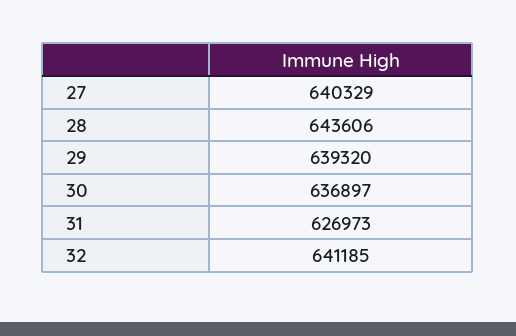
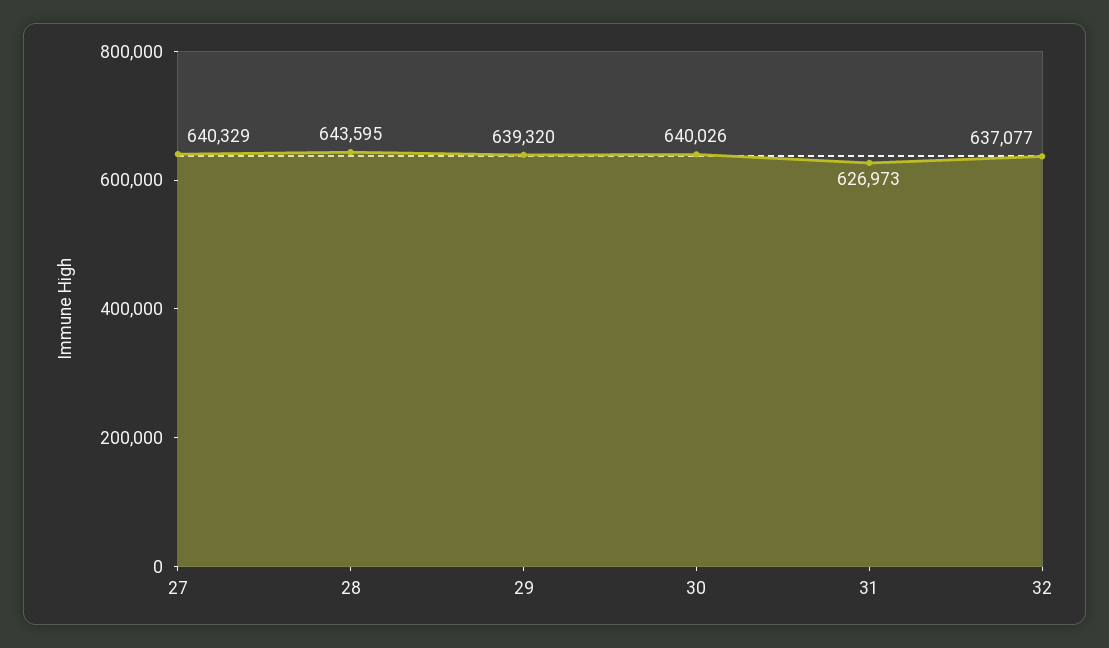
  {
    "27": 640329,
-   "28": 643606,
+   "28": 643595,
    "29": 639320,
-   "30": 636897,
+   "30": 640026,
    "31": 626973,
-   "32": 641185
+   "32": 637077
  }

